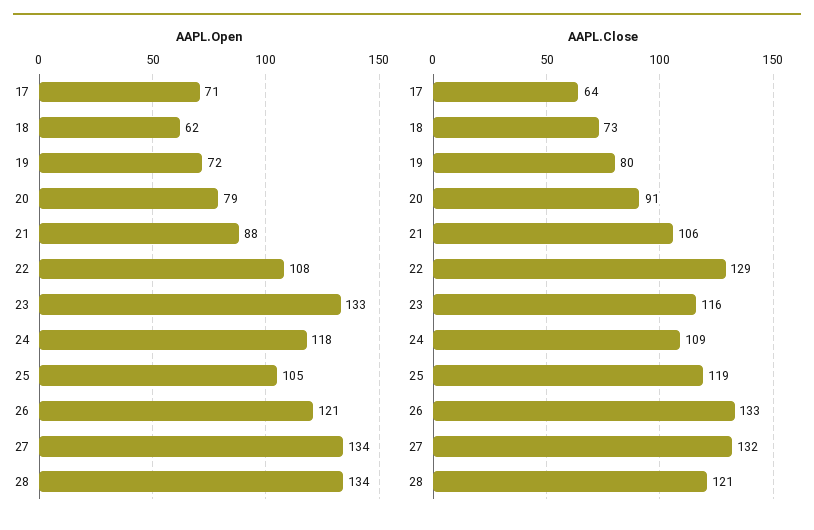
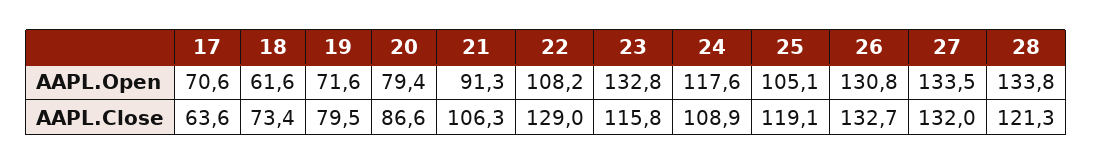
  {
    "AAPL.Open": {
      "17": 70.6,
      "18": 61.6,
      "19": 71.6,
      "20": 79.4,
-     "21": 88,
+     "21": 91.3,
      "22": 108.2,
      "23": 132.8,
      "24": 117.6,
      "25": 105.1,
-     "26": 121,
+     "26": 130.8,
      "27": 133.5,
      "28": 133.8
    },
    "AAPL.Close": {
      "17": 63.6,
      "18": 73.4,
      "19": 79.5,
-     "20": 91,
+     "20": 86.6,
      "21": 106.3,
      "22": 129,
      "23": 115.8,
      "24": 108.9,
      "25": 119.1,
      "26": 132.7,
      "27": 132,
      "28": 121.3
    }
  }

